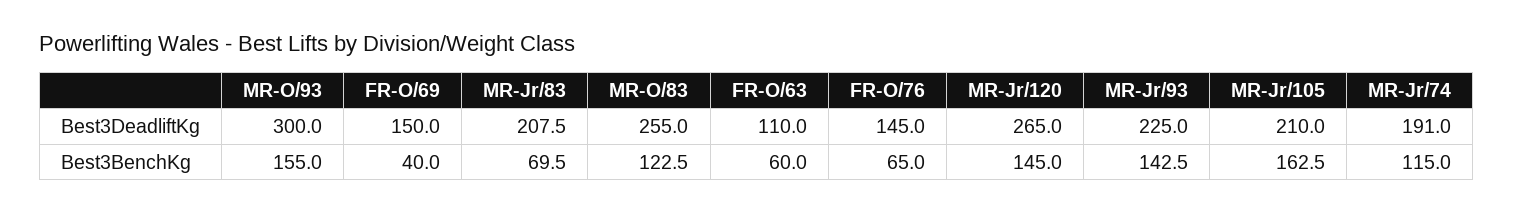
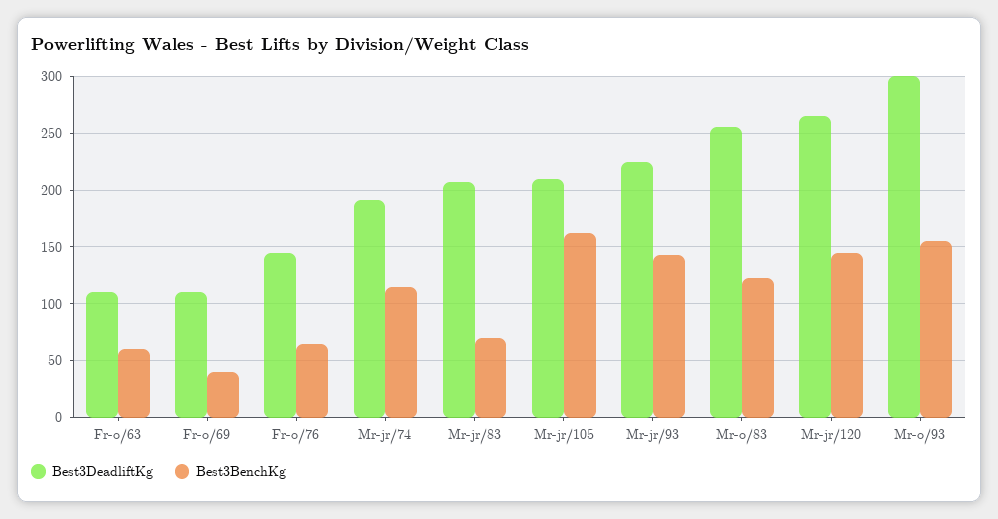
  {
    "Best3DeadliftKg": {
      "MR-O/93": 300,
-     "FR-O/69": 150,
+     "FR-O/69": 110,
      "MR-Jr/83": 207.5,
      "MR-O/83": 255,
      "FR-O/63": 110,
      "FR-O/76": 145,
      "MR-Jr/120": 265,
      "MR-Jr/93": 225,
      "MR-Jr/105": 210,
      "MR-Jr/74": 191
    },
    "Best3BenchKg": {
      "MR-O/93": 155,
      "FR-O/69": 40,
      "MR-Jr/83": 69.5,
      "MR-O/83": 122.5,
      "FR-O/63": 60,
      "FR-O/76": 65,
      "MR-Jr/120": 145,
      "MR-Jr/93": 142.5,
      "MR-Jr/105": 162.5,
      "MR-Jr/74": 115
    }
  }

